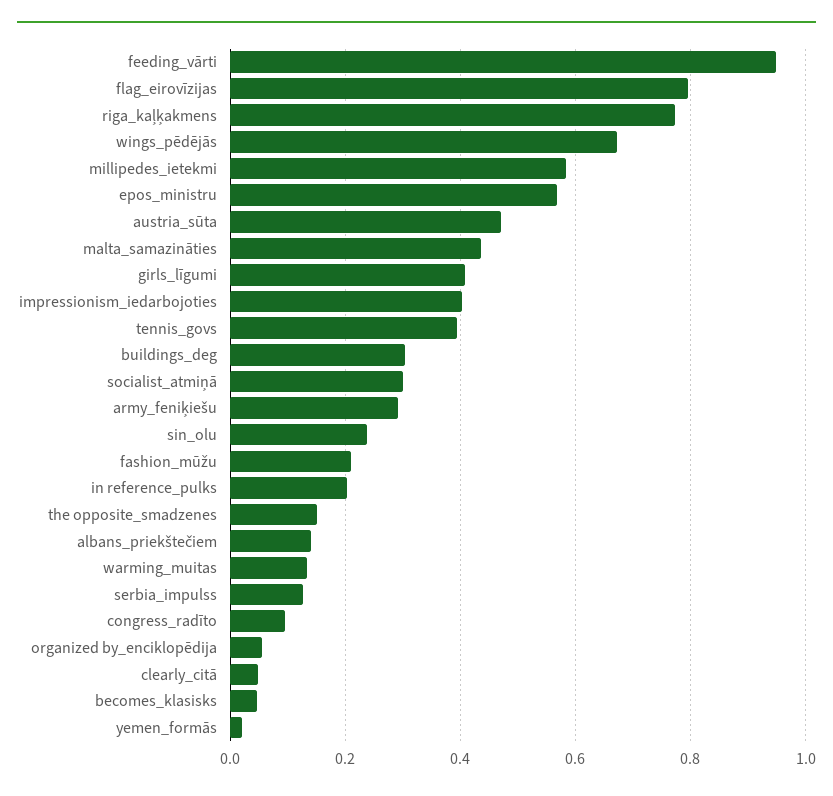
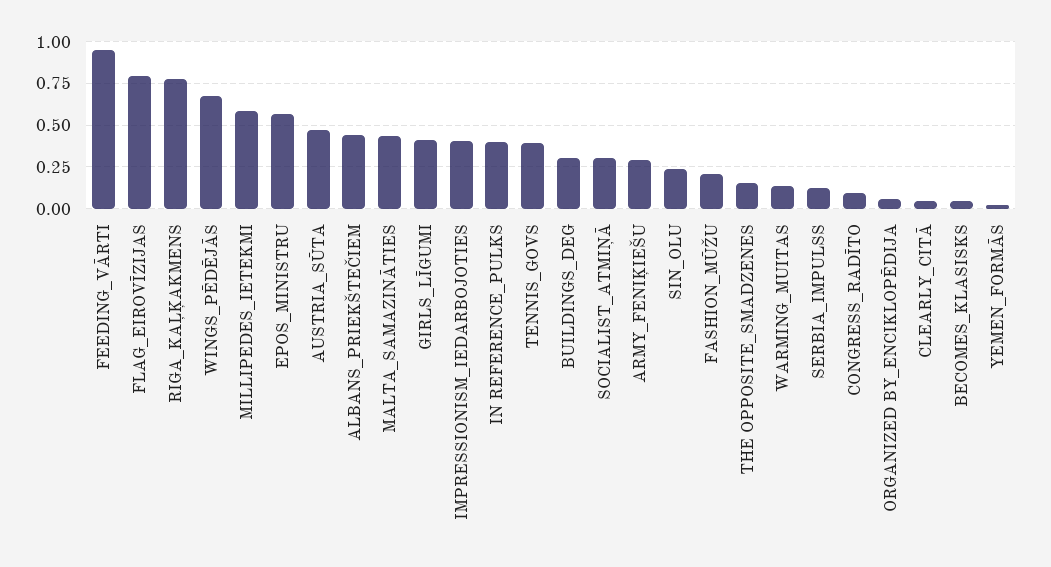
  {
    "feeding_vārti": 0.94,
    "flag_eirovīzijas": 0.8,
    "riga_kaļķakmens": 0.78,
    "wings_pēdējās": 0.68,
    "millipedes_ietekmi": 0.58,
    "epos_ministru": 0.56,
    "austria_sūta": 0.48,
    "malta_samazināties": 0.44,
    "girls_līgumi": 0.4,
    "impressionism_iedarbojoties": 0.4,
    "tennis_govs": 0.4,
    "buildings_deg": 0.3,
    "socialist_atmiņā": 0.3,
    "army_feniķiešu": 0.3,
    "sin_olu": 0.24,
    "fashion_mūžu": 0.22,
-   "in reference_pulks": 0.2,
+   "in reference_pulks": 0.4,
    "the opposite_smadzenes": 0.16,
-   "albans_priekštečiem": 0.14,
+   "albans_priekštečiem": 0.45,
    "warming_muitas": 0.14,
    "serbia_impulss": 0.12,
    "congress_radīto": 0.1,
    "organized by_enciklopēdija": 0.06,
    "clearly_citā": 0.04,
    "becomes_klasisks": 0.04,
    "yemen_formās": 0.02
  }

